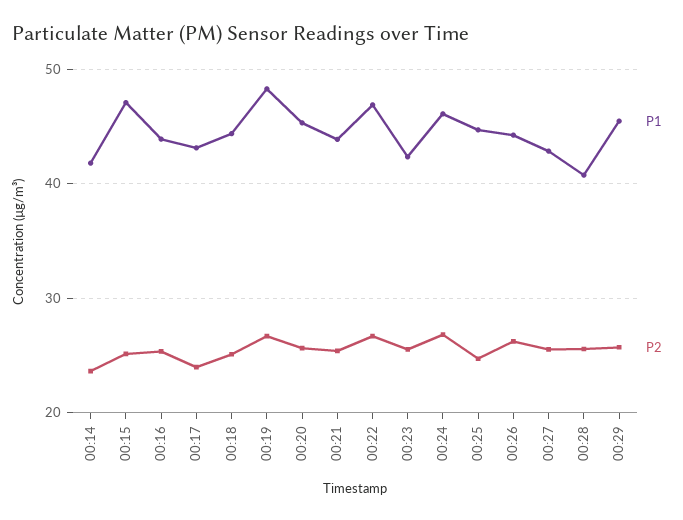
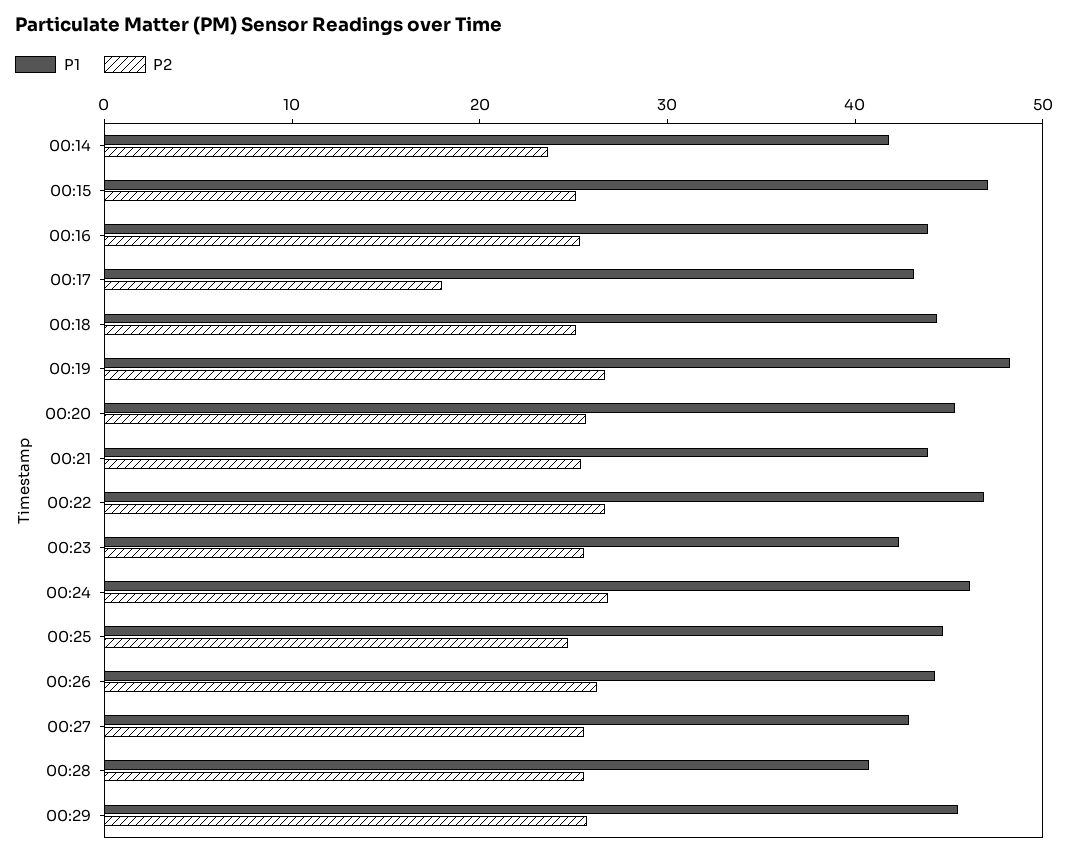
  {
    "P1": {
      "00:14": 42,
      "00:15": 47,
      "00:16": 44,
      "00:17": 43,
      "00:18": 44,
      "00:19": 48,
      "00:20": 45,
      "00:21": 44,
      "00:22": 47,
      "00:23": 42,
      "00:24": 46,
      "00:25": 45,
      "00:26": 44,
      "00:27": 43,
      "00:28": 41,
      "00:29": 45
    },
    "P2": {
      "00:14": 24,
      "00:15": 25,
      "00:16": 25,
-     "00:17": 24,
+     "00:17": 18,
      "00:18": 25,
      "00:19": 27,
      "00:20": 26,
      "00:21": 25,
      "00:22": 27,
      "00:23": 26,
      "00:24": 27,
      "00:25": 25,
      "00:26": 26,
      "00:27": 26,
      "00:28": 26,
      "00:29": 26
    }
  }

